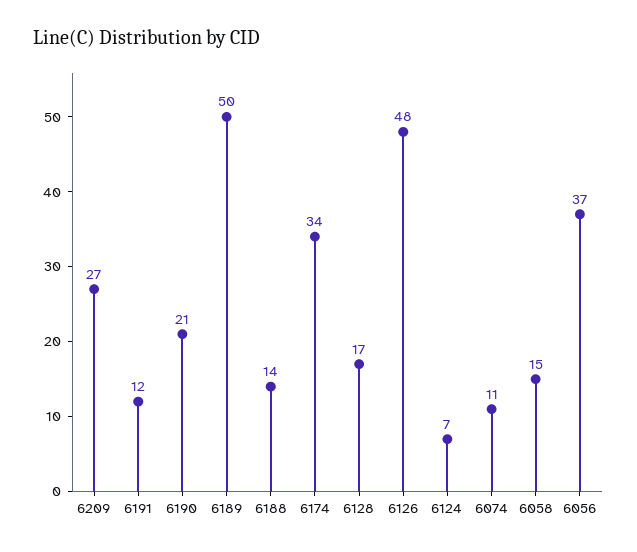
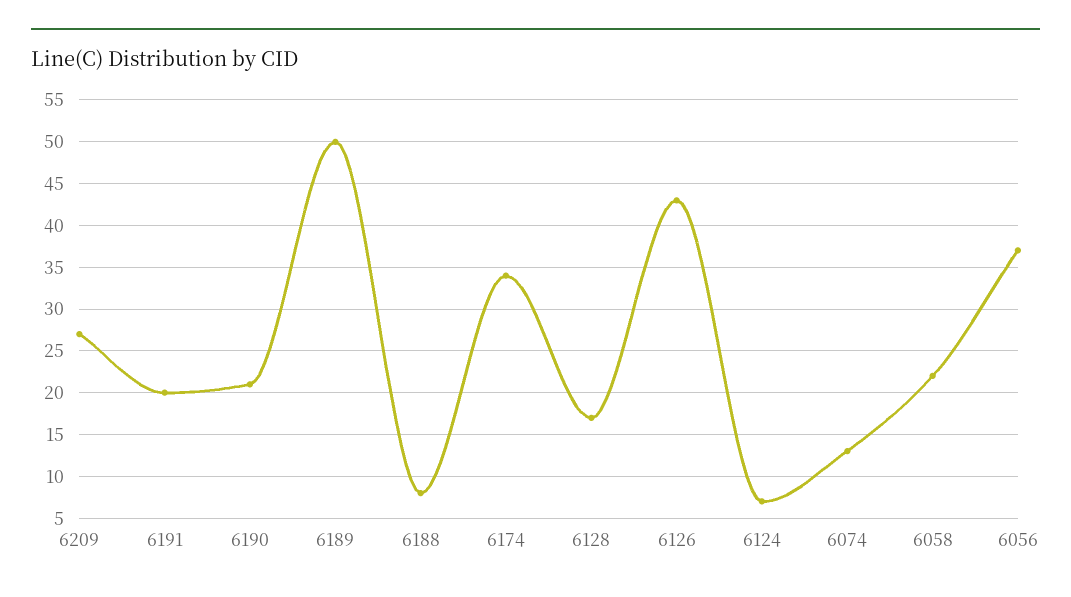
  {
    "6209": 27,
-   "6191": 12,
+   "6191": 20,
    "6190": 21,
    "6189": 50,
-   "6188": 14,
+   "6188": 8,
    "6174": 34,
    "6128": 17,
-   "6126": 48,
+   "6126": 43,
    "6124": 7,
-   "6074": 11,
+   "6074": 13,
-   "6058": 15,
+   "6058": 22,
    "6056": 37
  }

